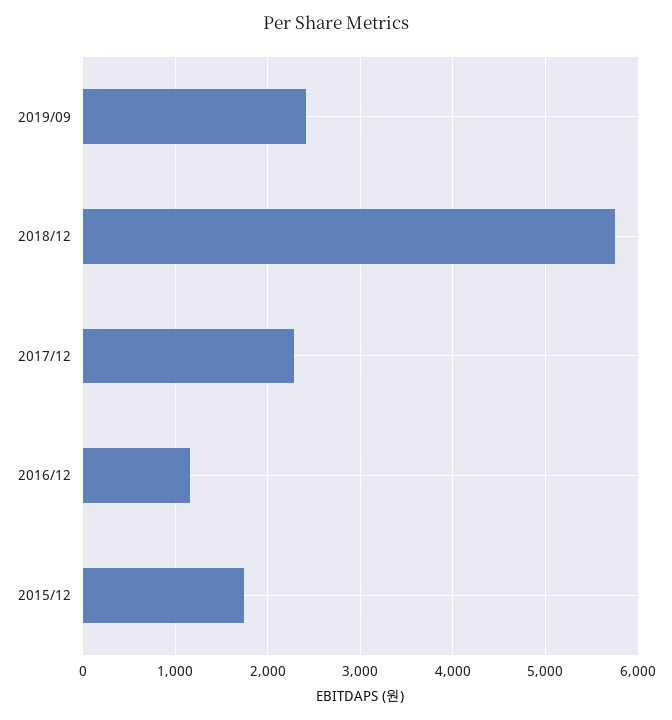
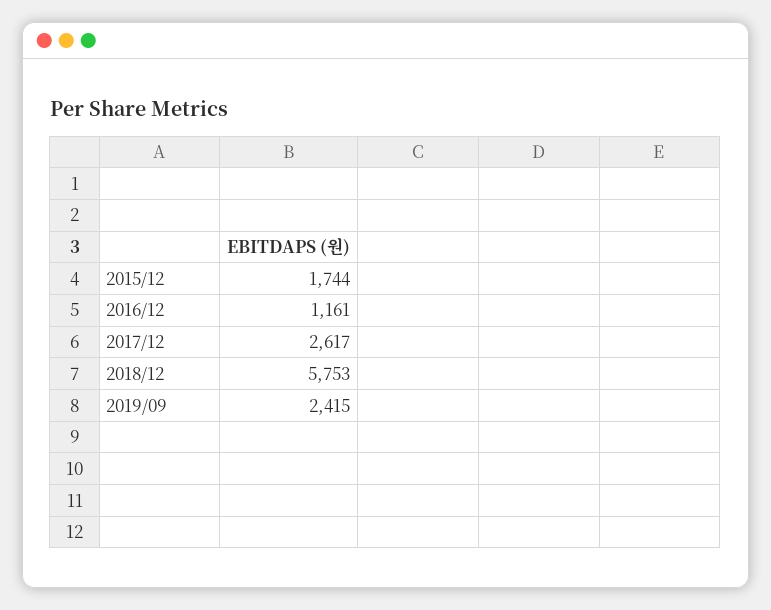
  {
    "2019/09": 2415,
    "2018/12": 5753,
-   "2017/12": 2300,
+   "2017/12": 2617,
    "2016/12": 1161,
    "2015/12": 1744
  }

